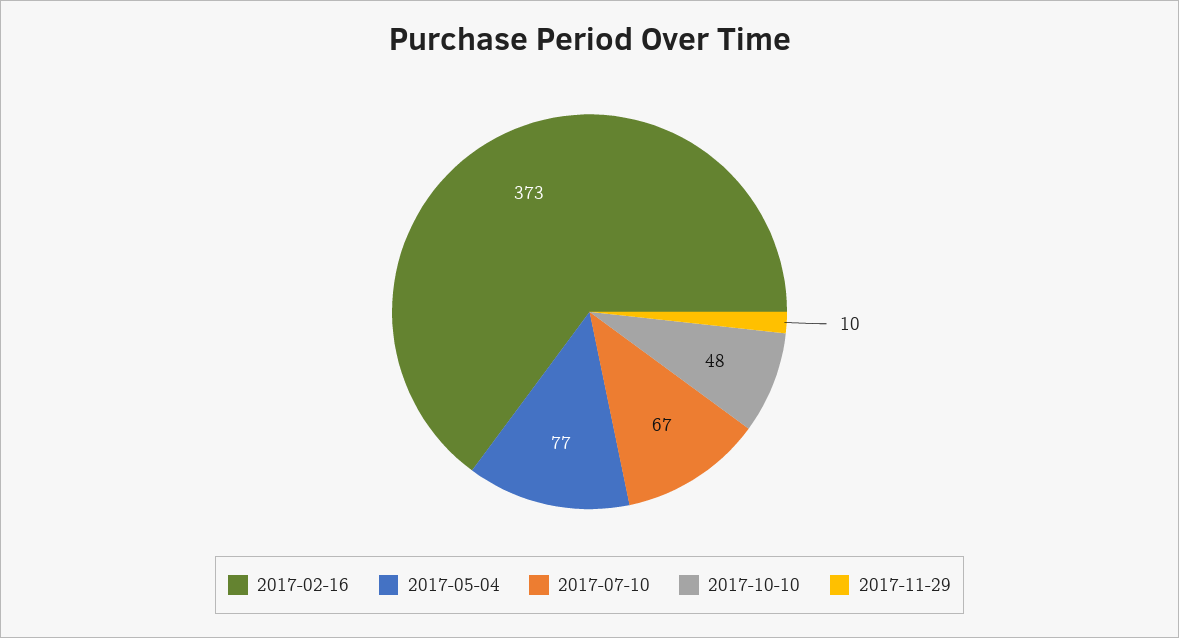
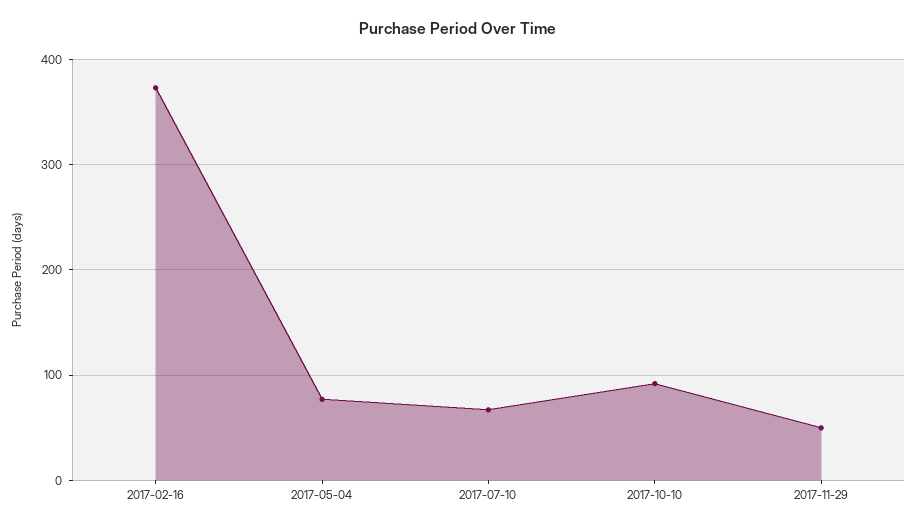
  {
    "2017-02-16": 373,
    "2017-05-04": 77,
    "2017-07-10": 67,
-   "2017-10-10": 48,
+   "2017-10-10": 90,
-   "2017-11-29": 10
+   "2017-11-29": 50
  }

